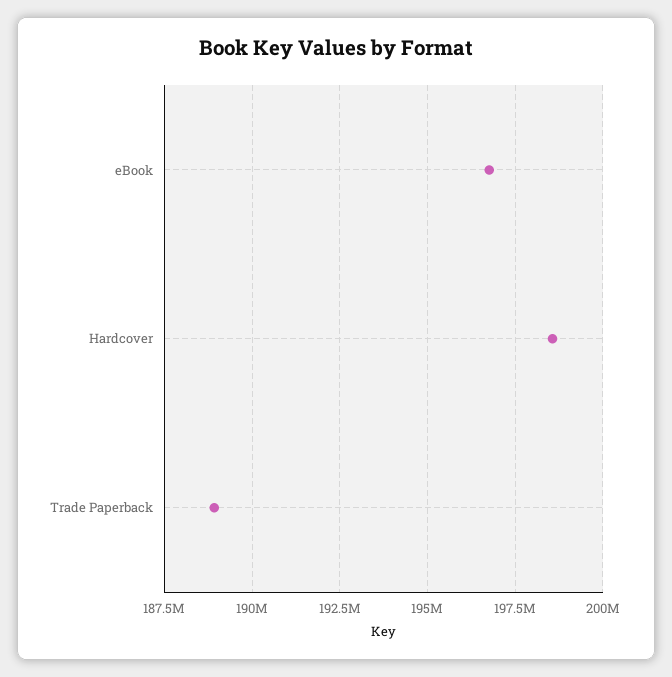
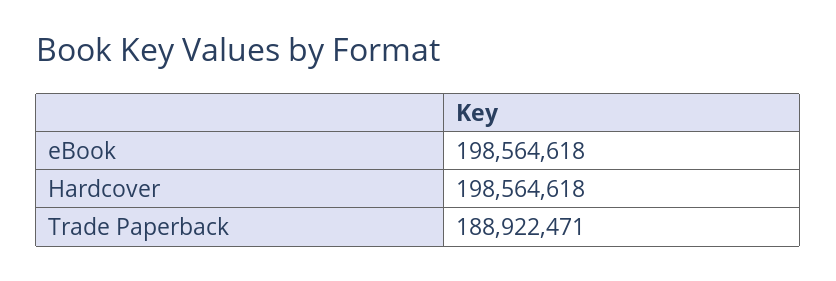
  {
-   "eBook": 196750000,
+   "eBook": 198564618,
    "Hardcover": 198564618,
    "Trade Paperback": 188922471
  }

